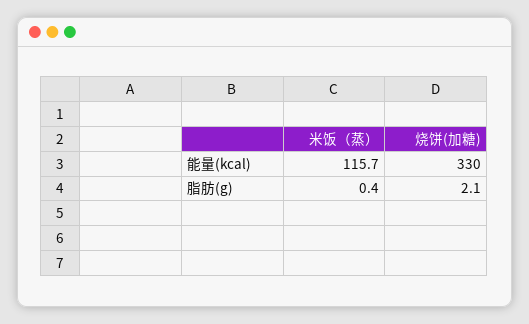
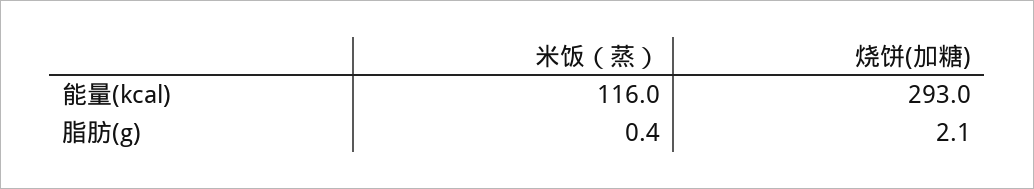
  {
    "米饭（蒸）": {
-     "能量(kcal)": 115.7,
+     "能量(kcal)": 116,
      "脂肪(g)": 0.4
    },
    "烧饼(加糖)": {
-     "能量(kcal)": 330,
+     "能量(kcal)": 293,
      "脂肪(g)": 2.1
    }
  }

